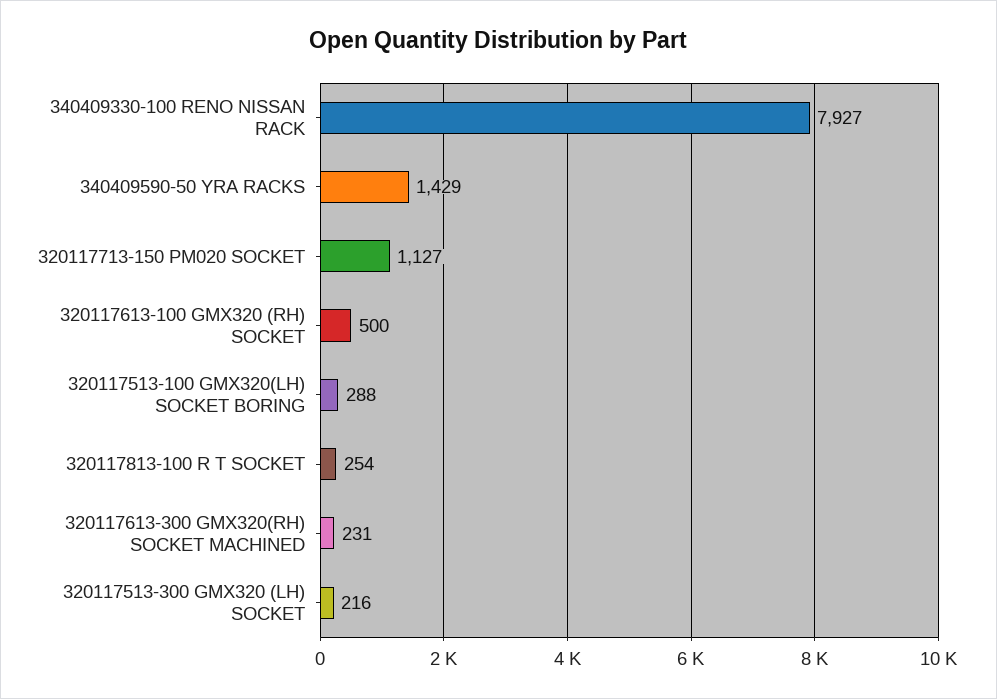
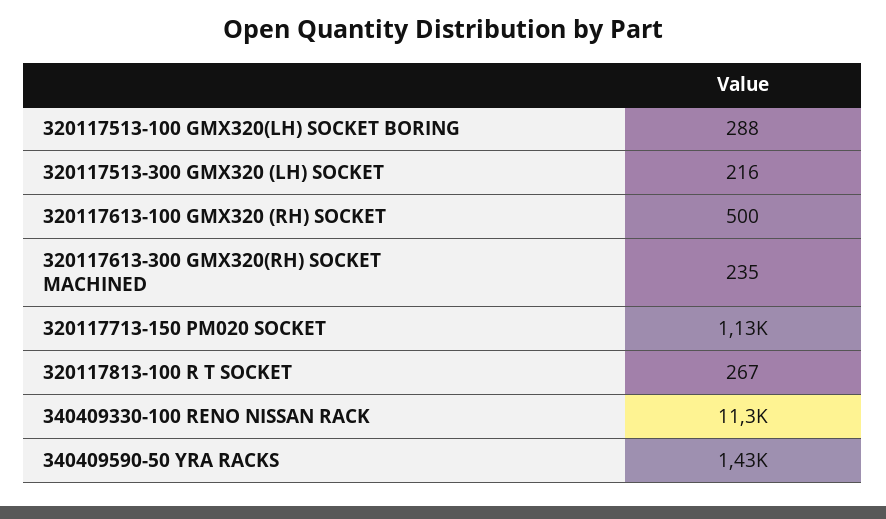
  {
-   "340409330-100 RENO NISSAN RACK": 7927,
+   "340409330-100 RENO NISSAN RACK": 11300,
    "340409590-50 YRA RACKS": 1429,
    "320117713-150 PM020 SOCKET": 1127,
    "320117613-100 GMX320 (RH) SOCKET": 500,
    "320117513-100 GMX320(LH) SOCKET BORING": 288,
-   "320117813-100 R T SOCKET": 254,
+   "320117813-100 R T SOCKET": 267,
-   "320117613-300 GMX320(RH) SOCKET MACHINED": 231,
+   "320117613-300 GMX320(RH) SOCKET MACHINED": 235,
    "320117513-300 GMX320 (LH) SOCKET": 216
  }

